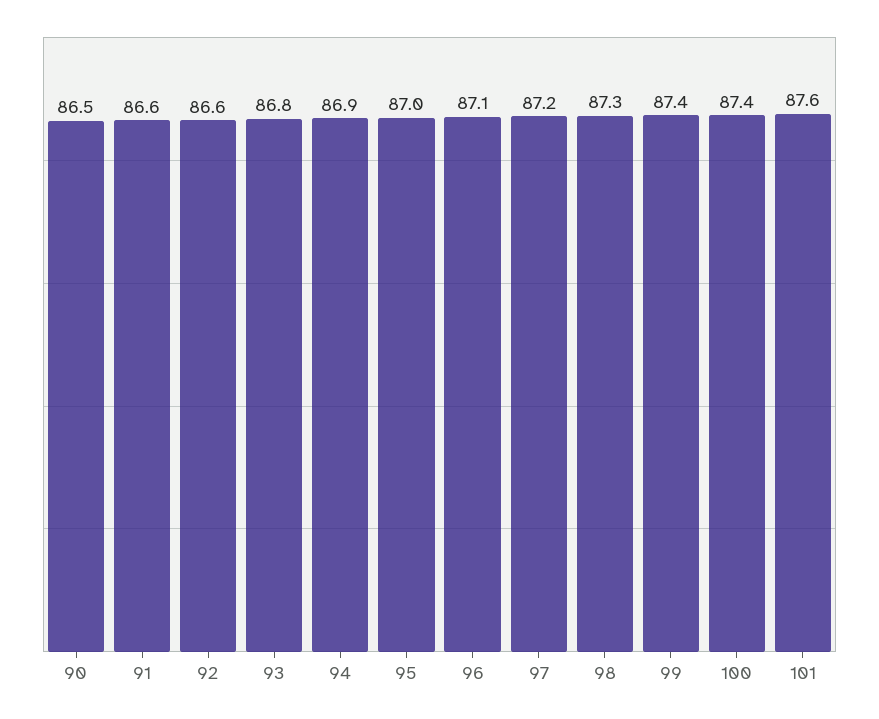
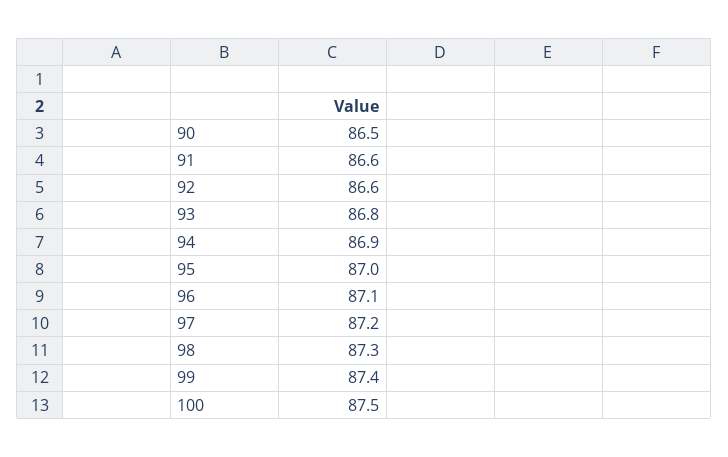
  {
    "90": 86.5,
    "91": 86.6,
    "92": 86.6,
    "93": 86.8,
    "94": 86.9,
    "95": 87,
    "96": 87.1,
    "97": 87.2,
    "98": 87.3,
    "99": 87.4,
-   "100": 87.4,
+   "100": 87.5
-   "101": 87.6
  }

